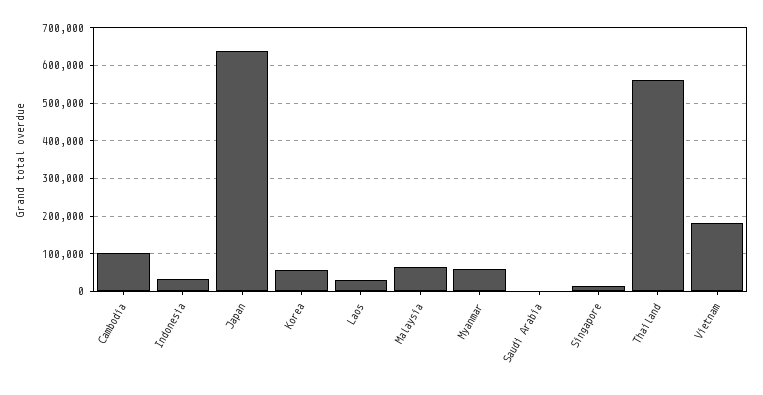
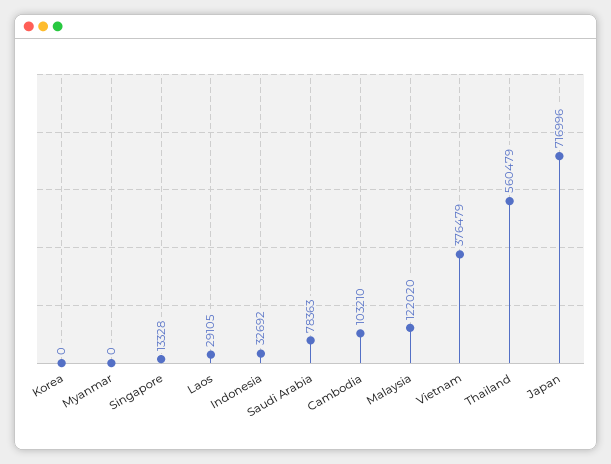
  {
    "Cambodia": 103210,
    "Indonesia": 32692,
-   "Japan": 640000,
+   "Japan": 716996,
-   "Korea": 60000,
+   "Korea": 0,
    "Laos": 29105,
-   "Malaysia": 60000,
+   "Malaysia": 122020,
-   "Myanmar": 60000,
+   "Myanmar": 0,
-   "Saudi Arabia": 0,
+   "Saudi Arabia": 78363,
    "Singapore": 13328,
    "Thailand": 560479,
-   "Vietnam": 180000
+   "Vietnam": 376479
  }

